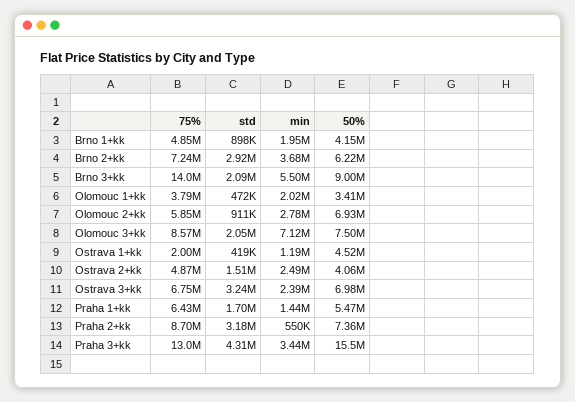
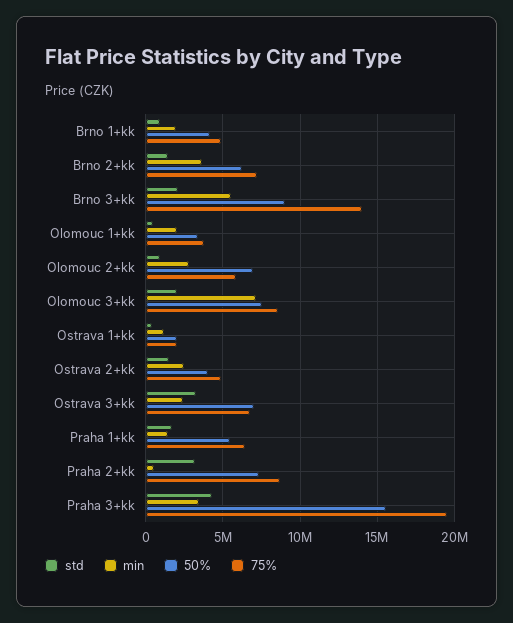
  {
    "75%": {
      "Brno 1+kk": 4850000,
      "Brno 2+kk": 7240000,
      "Brno 3+kk": 14000000,
      "Olomouc 1+kk": 3790000,
      "Olomouc 2+kk": 5850000,
      "Olomouc 3+kk": 8570000,
      "Ostrava 1+kk": 2000000,
      "Ostrava 2+kk": 4870000,
      "Ostrava 3+kk": 6750000,
      "Praha 1+kk": 6430000,
      "Praha 2+kk": 8700000,
-     "Praha 3+kk": 13000000
+     "Praha 3+kk": 19500000
    },
    "std": {
      "Brno 1+kk": 898000,
-     "Brno 2+kk": 2920000,
+     "Brno 2+kk": 1500000,
      "Brno 3+kk": 2090000,
      "Olomouc 1+kk": 472000,
      "Olomouc 2+kk": 911000,
      "Olomouc 3+kk": 2050000,
      "Ostrava 1+kk": 419000,
      "Ostrava 2+kk": 1510000,
      "Ostrava 3+kk": 3240000,
      "Praha 1+kk": 1700000,
      "Praha 2+kk": 3180000,
      "Praha 3+kk": 4310000
    },
    "min": {
      "Brno 1+kk": 1950000,
      "Brno 2+kk": 3680000,
      "Brno 3+kk": 5500000,
      "Olomouc 1+kk": 2020000,
      "Olomouc 2+kk": 2780000,
      "Olomouc 3+kk": 7120000,
      "Ostrava 1+kk": 1190000,
      "Ostrava 2+kk": 2490000,
      "Ostrava 3+kk": 2390000,
      "Praha 1+kk": 1440000,
      "Praha 2+kk": 550000,
      "Praha 3+kk": 3440000
    },
    "50%": {
      "Brno 1+kk": 4150000,
      "Brno 2+kk": 6220000,
      "Brno 3+kk": 9000000,
      "Olomouc 1+kk": 3410000,
      "Olomouc 2+kk": 6930000,
      "Olomouc 3+kk": 7500000,
-     "Ostrava 1+kk": 4520000,
+     "Ostrava 1+kk": 2000000,
      "Ostrava 2+kk": 4060000,
      "Ostrava 3+kk": 6980000,
      "Praha 1+kk": 5470000,
      "Praha 2+kk": 7360000,
      "Praha 3+kk": 15500000
    }
  }

